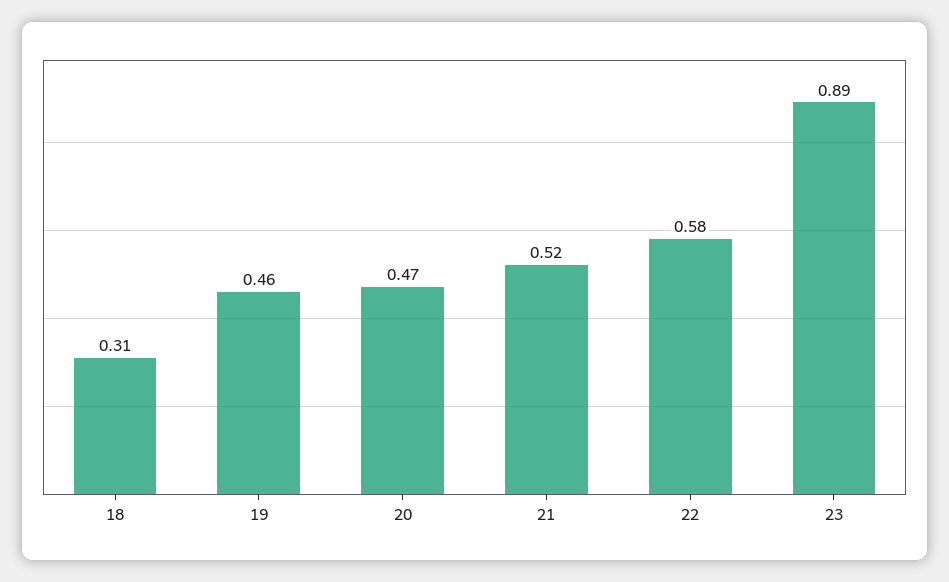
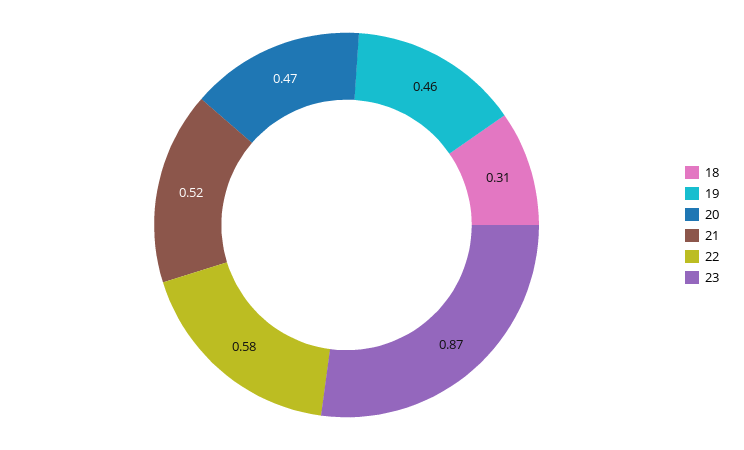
  {
    "18": 0.31,
    "19": 0.46,
    "20": 0.47,
    "21": 0.52,
    "22": 0.58,
-   "23": 0.89
+   "23": 0.87
  }

